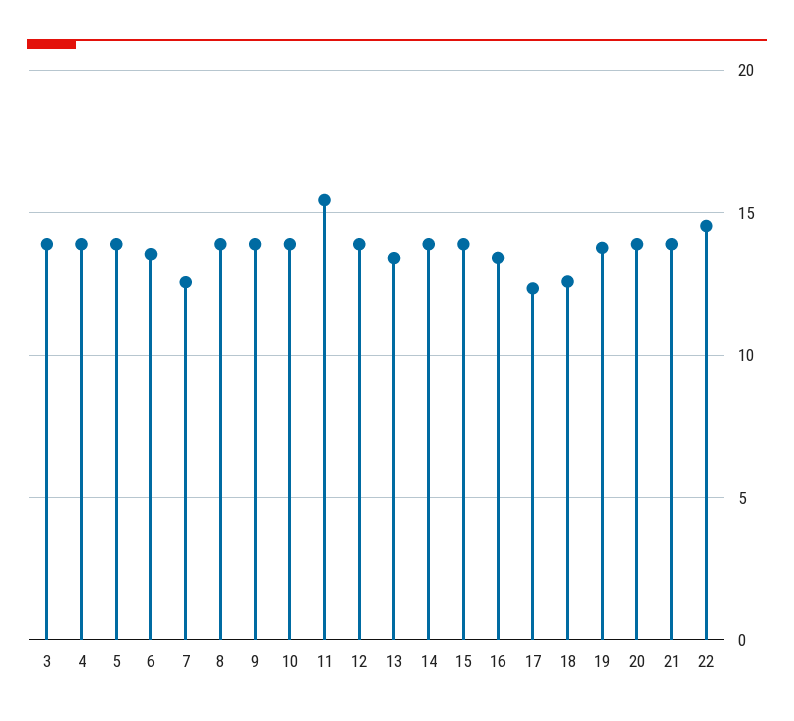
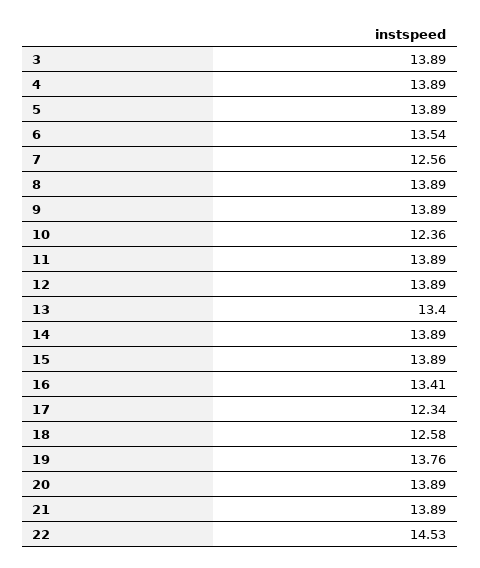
  {
    "3": 13.89,
    "4": 13.89,
    "5": 13.89,
    "6": 13.54,
    "7": 12.56,
    "8": 13.89,
    "9": 13.89,
-   "10": 14,
+   "10": 12.36,
-   "11": 15.5,
+   "11": 13.89,
    "12": 13.89,
    "13": 13.4,
    "14": 13.89,
    "15": 13.89,
    "16": 13.41,
    "17": 12.34,
    "18": 12.58,
    "19": 13.76,
    "20": 13.89,
    "21": 13.89,
    "22": 14.53
  }

